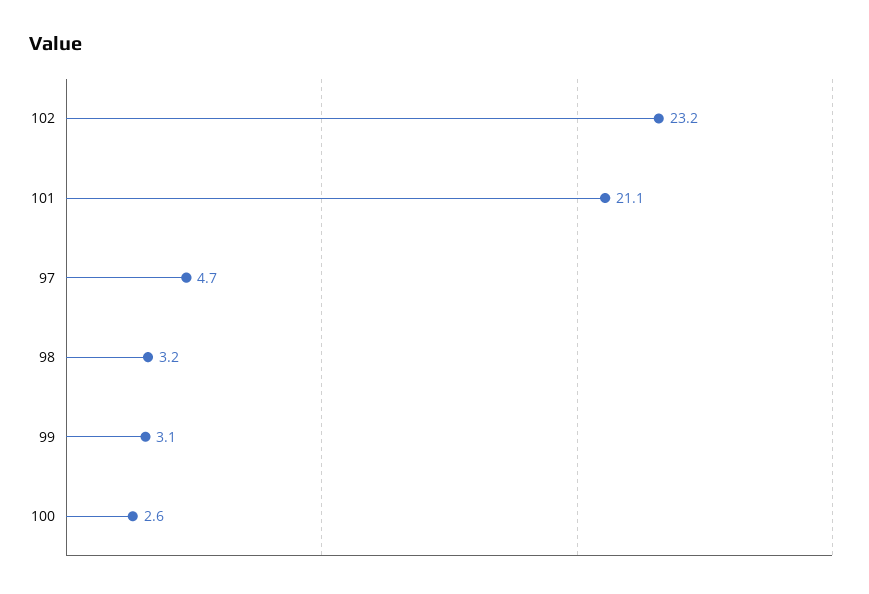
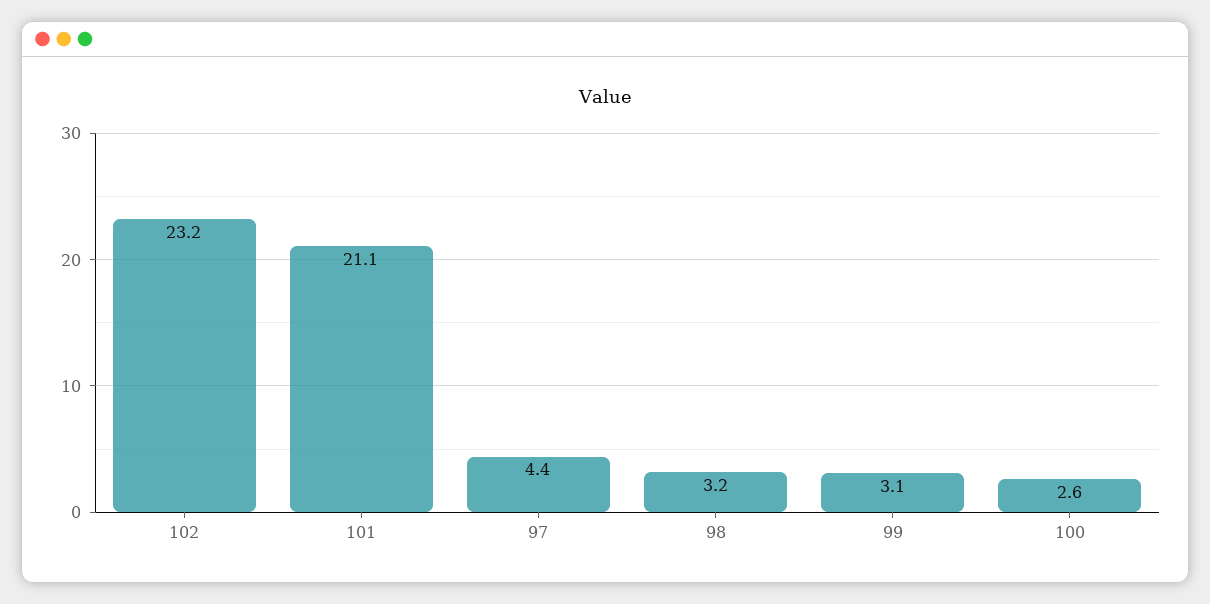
  {
    "102": 23.2,
    "101": 21.1,
-   "97": 4.7,
+   "97": 4.4,
    "98": 3.2,
    "99": 3.1,
    "100": 2.6
  }

